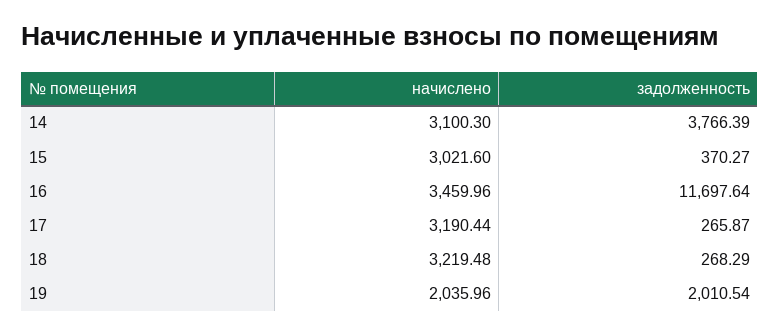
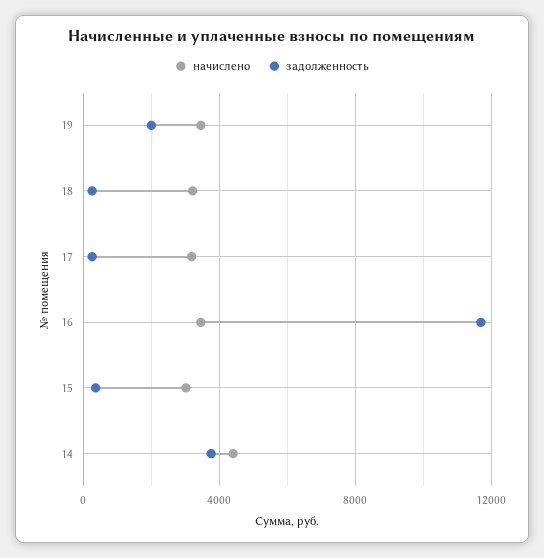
  {
    "начислено": {
-     "14": 3100.3,
+     "14": 4500,
      "15": 3021.6,
      "16": 3459.96,
      "17": 3190.44,
      "18": 3219.48,
-     "19": 2035.96
+     "19": 3500
    },
    "задолженность": {
      "14": 3766.39,
      "15": 370.27,
      "16": 11697.64,
      "17": 265.87,
      "18": 268.29,
      "19": 2010.54
    }
  }

